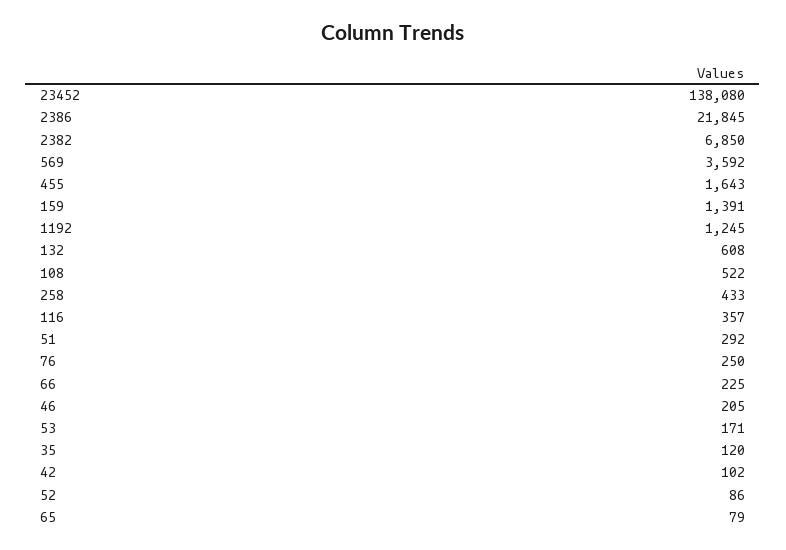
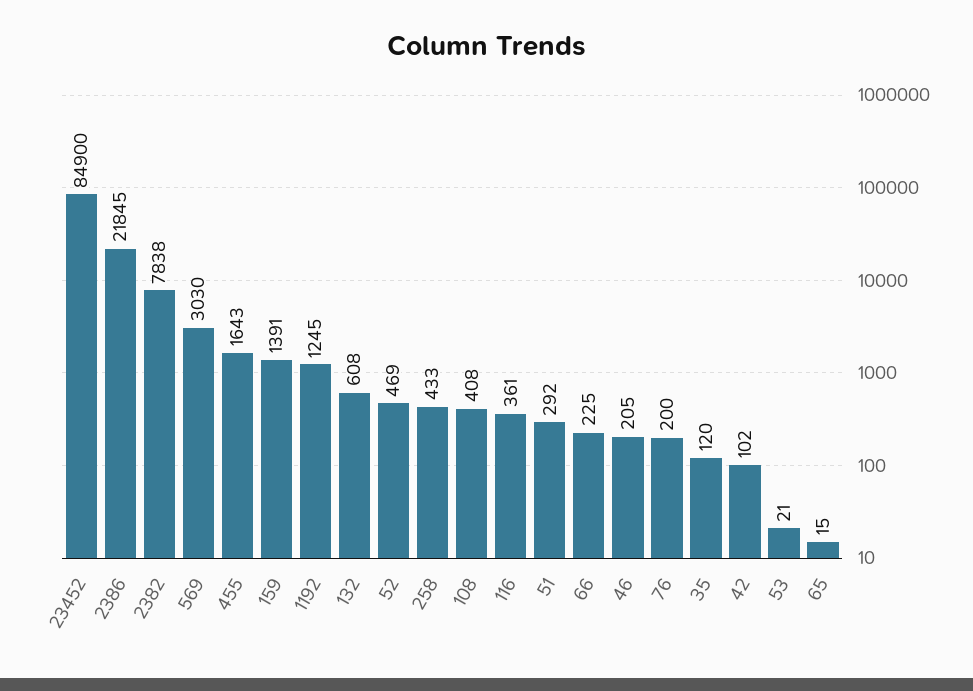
  {
-   "23452": 138080,
+   "23452": 84900,
    "2386": 21845,
-   "2382": 6850,
+   "2382": 7838,
-   "569": 3592,
+   "569": 3030,
    "455": 1643,
    "159": 1391,
    "1192": 1245,
    "132": 608,
-   "108": 522,
+   "108": 408,
    "258": 433,
-   "116": 357,
+   "116": 361,
    "51": 292,
-   "76": 250,
+   "76": 200,
    "66": 225,
    "46": 205,
-   "53": 171,
+   "53": 21,
    "35": 120,
    "42": 102,
-   "52": 86,
+   "52": 469,
-   "65": 79
+   "65": 15
  }

